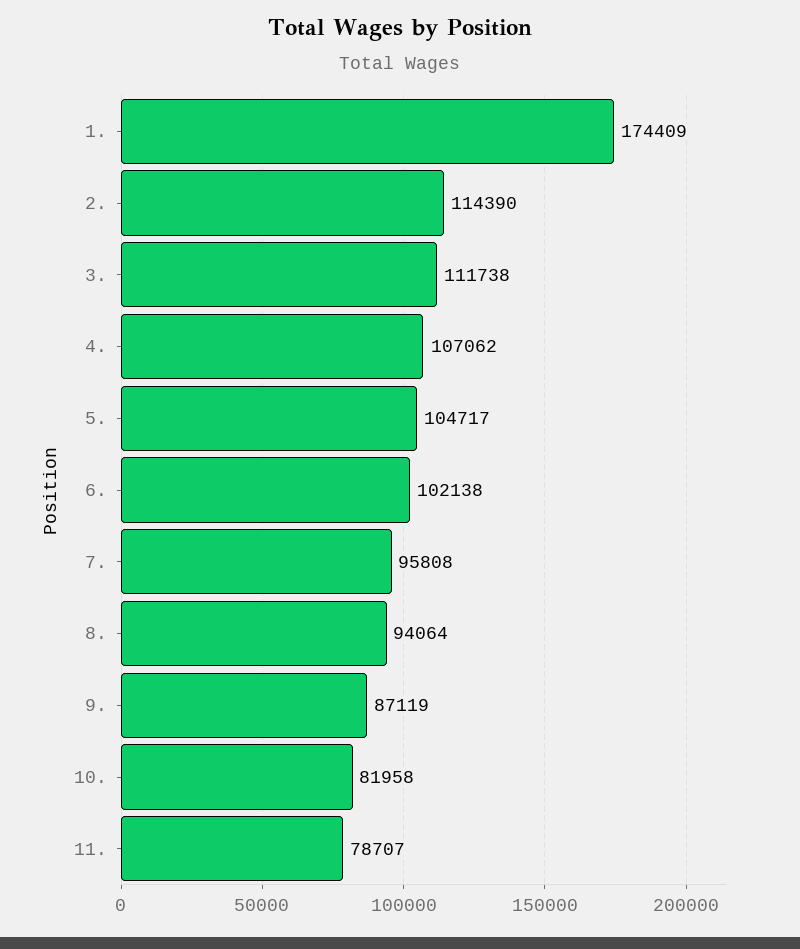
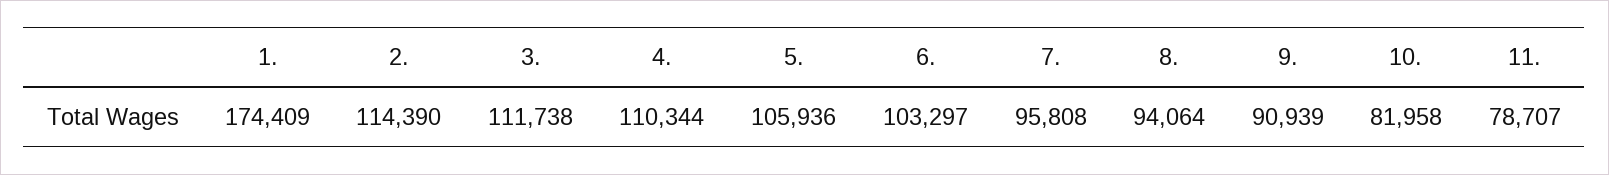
  {
    "1.": 174409,
    "2.": 114390,
    "3.": 111738,
-   "4.": 107062,
+   "4.": 110344,
-   "5.": 104717,
+   "5.": 105936,
-   "6.": 102138,
+   "6.": 103297,
    "7.": 95808,
    "8.": 94064,
-   "9.": 87119,
+   "9.": 90939,
    "10.": 81958,
    "11.": 78707
  }

